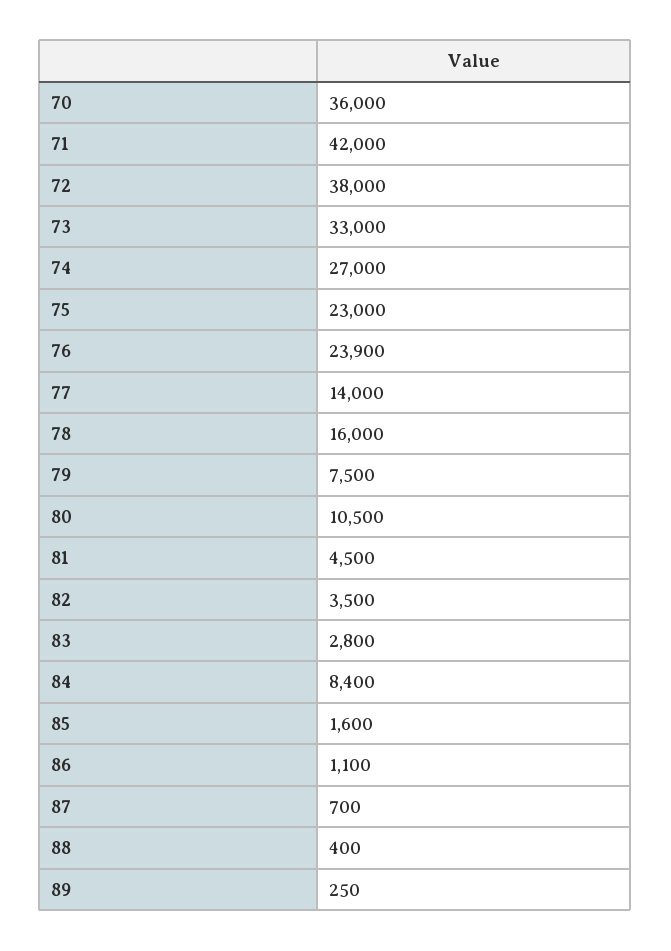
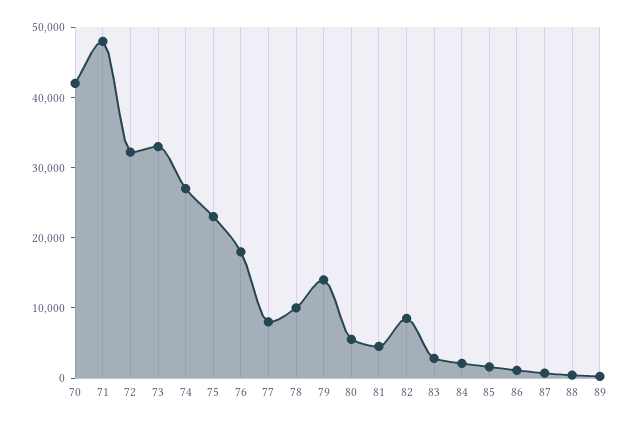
  {
-   "70": 36000,
+   "70": 42000,
-   "71": 42000,
+   "71": 48000,
-   "72": 38000,
+   "72": 32000,
    "73": 33000,
    "74": 27000,
    "75": 23000,
-   "76": 23900,
+   "76": 18000,
-   "77": 14000,
+   "77": 8000,
-   "78": 16000,
+   "78": 10000,
-   "79": 7500,
+   "79": 14000,
-   "80": 10500,
+   "80": 6000,
    "81": 4500,
-   "82": 3500,
+   "82": 8000,
    "83": 2800,
-   "84": 8400,
+   "84": 2000,
    "85": 1600,
    "86": 1100,
    "87": 700,
    "88": 400,
    "89": 250
  }

